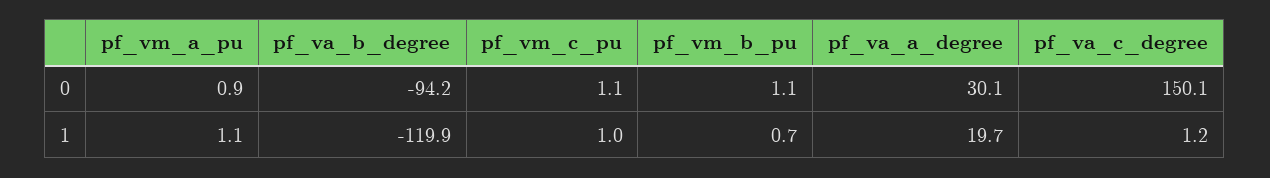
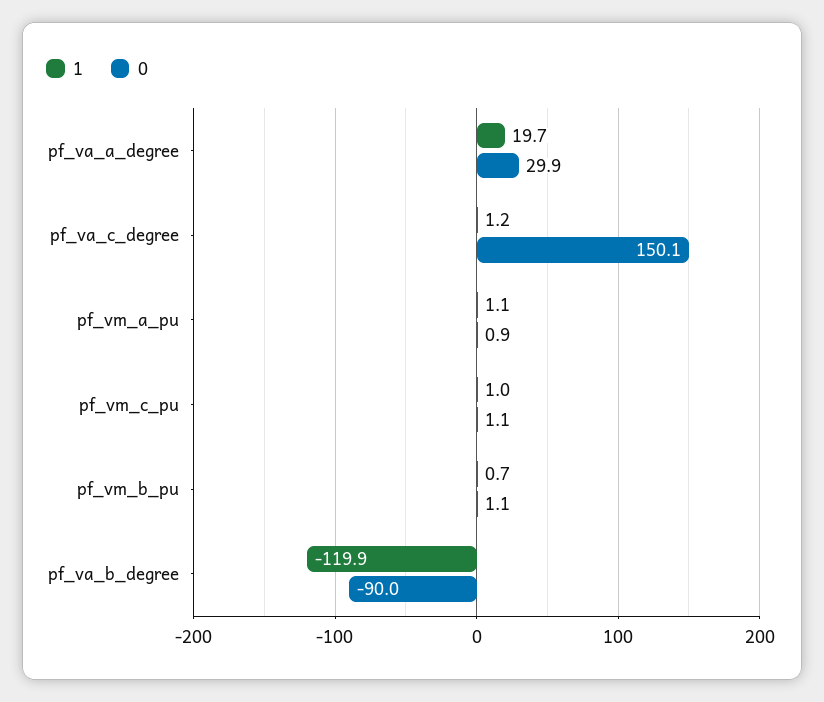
  {
    "0": {
      "pf_vm_a_pu": 0.9,
-     "pf_va_b_degree": -94.2,
+     "pf_va_b_degree": -90,
      "pf_vm_c_pu": 1.1,
      "pf_vm_b_pu": 1.1,
-     "pf_va_a_degree": 30.1,
+     "pf_va_a_degree": 29.9,
      "pf_va_c_degree": 150.1
    },
    "1": {
      "pf_vm_a_pu": 1.1,
      "pf_va_b_degree": -119.9,
      "pf_vm_c_pu": 1,
      "pf_vm_b_pu": 0.7,
      "pf_va_a_degree": 19.7,
      "pf_va_c_degree": 1.2
    }
  }

